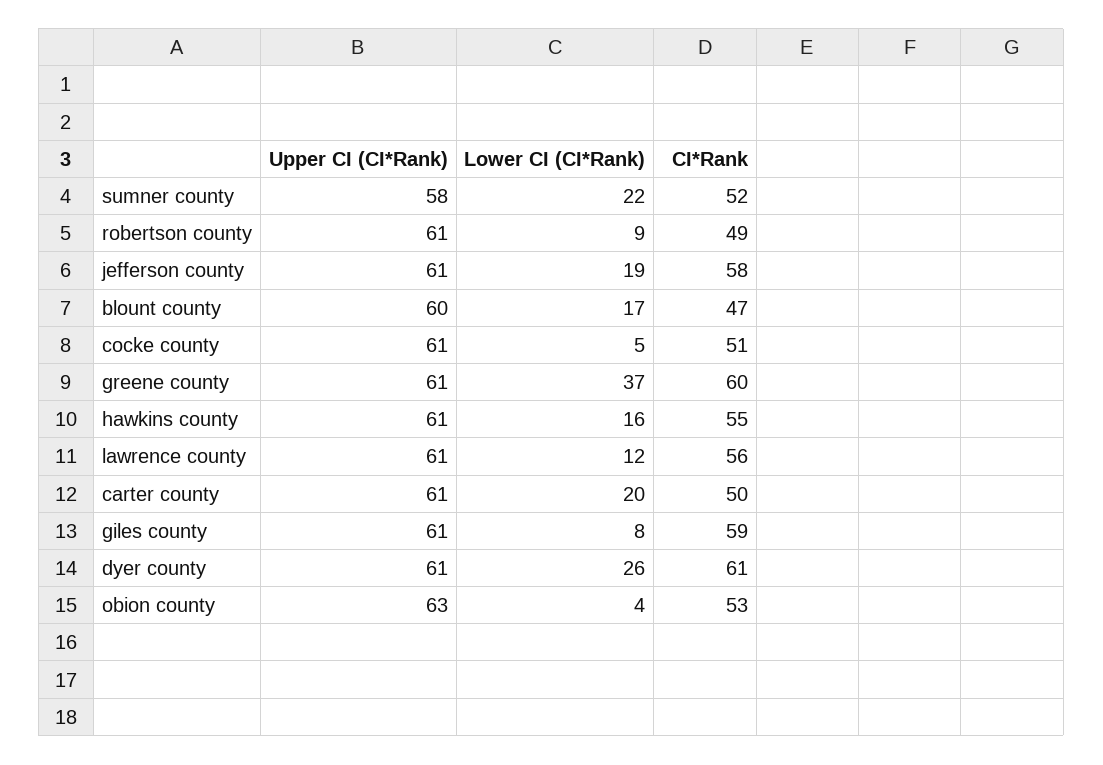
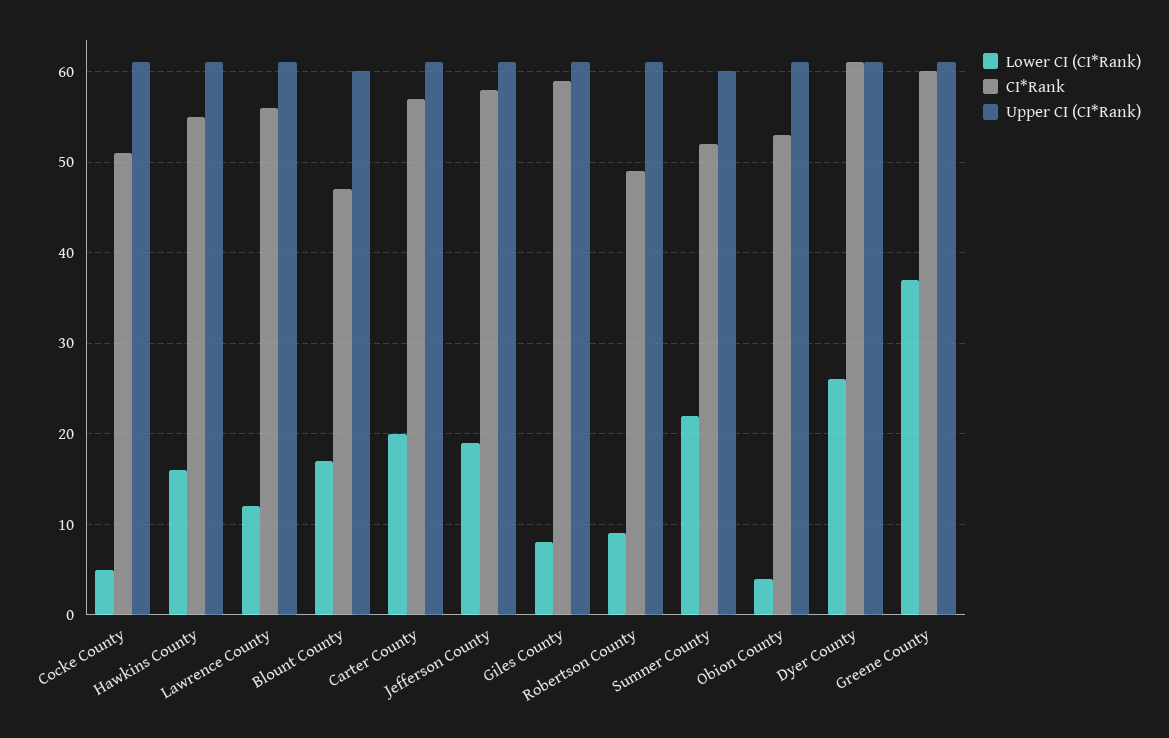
  {
    "Upper CI (CI*Rank)": {
-     "sumner county": 58,
+     "sumner county": 60,
      "robertson county": 61,
      "jefferson county": 61,
      "blount county": 60,
      "cocke county": 61,
      "greene county": 61,
      "hawkins county": 61,
      "lawrence county": 61,
      "carter county": 61,
      "giles county": 61,
      "dyer county": 61,
-     "obion county": 63
+     "obion county": 61
    },
    "Lower CI (CI*Rank)": {
      "sumner county": 22,
      "robertson county": 9,
      "jefferson county": 19,
      "blount county": 17,
      "cocke county": 5,
      "greene county": 37,
      "hawkins county": 16,
      "lawrence county": 12,
      "carter county": 20,
      "giles county": 8,
      "dyer county": 26,
      "obion county": 4
    },
    "CI*Rank": {
      "sumner county": 52,
      "robertson county": 49,
      "jefferson county": 58,
      "blount county": 47,
      "cocke county": 51,
      "greene county": 60,
      "hawkins county": 55,
      "lawrence county": 56,
-     "carter county": 50,
+     "carter county": 57,
      "giles county": 59,
      "dyer county": 61,
      "obion county": 53
    }
  }

